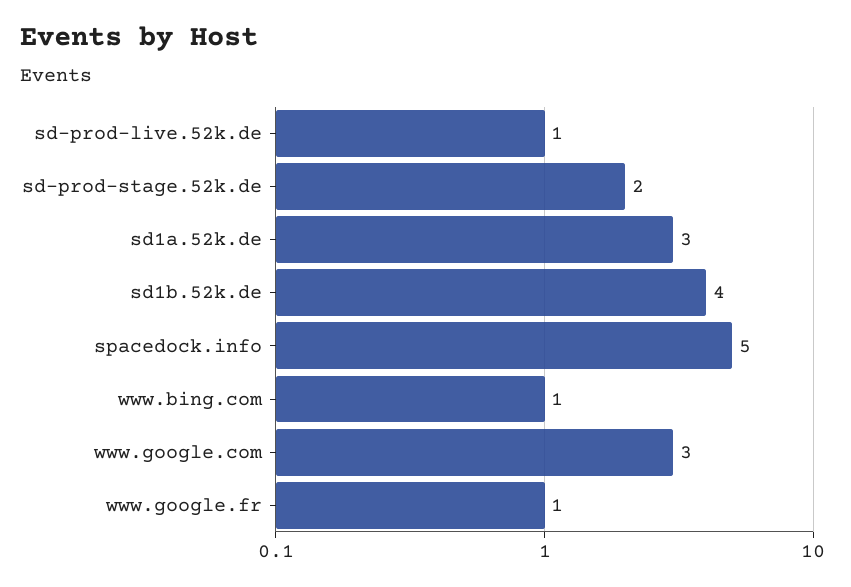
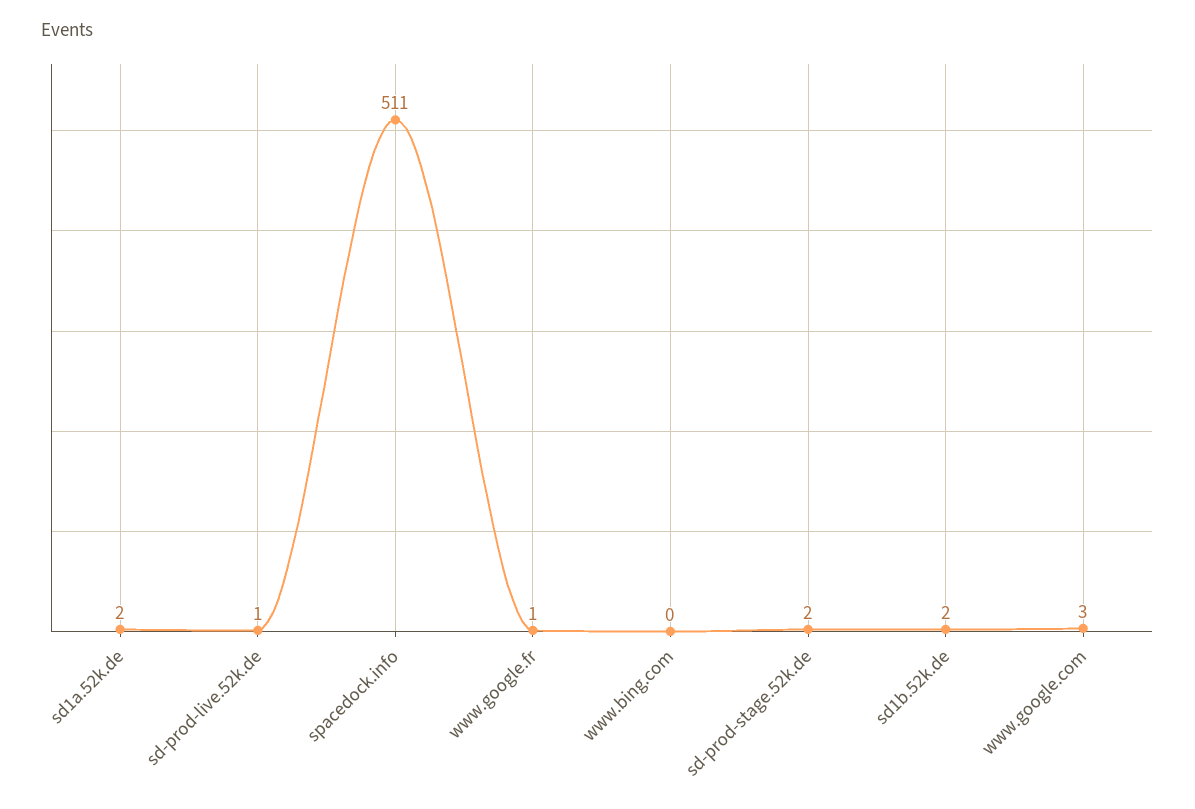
  {
    "sd-prod-live.52k.de": 1,
    "sd-prod-stage.52k.de": 2,
-   "sd1a.52k.de": 3,
+   "sd1a.52k.de": 2,
-   "sd1b.52k.de": 4,
+   "sd1b.52k.de": 2,
-   "spacedock.info": 5,
+   "spacedock.info": 511,
-   "www.bing.com": 1,
+   "www.bing.com": 0,
    "www.google.com": 3,
    "www.google.fr": 1
  }

